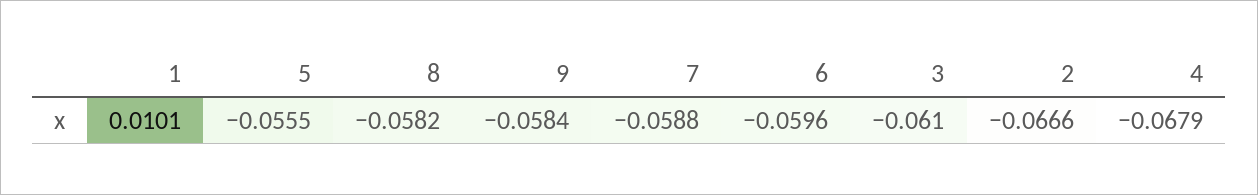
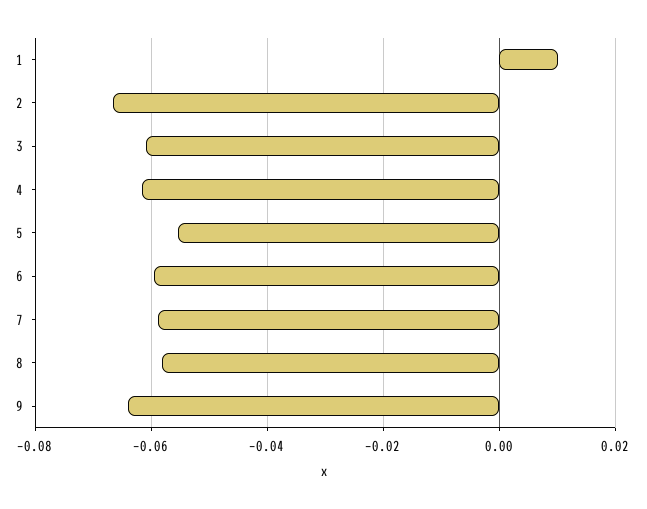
  {
    "1": 0.0101,
    "5": -0.0555,
    "8": -0.0582,
-   "9": -0.0584,
+   "9": -0.064,
    "7": -0.0588,
    "6": -0.0596,
    "3": -0.061,
    "2": -0.0666,
-   "4": -0.0679
+   "4": -0.062
  }

